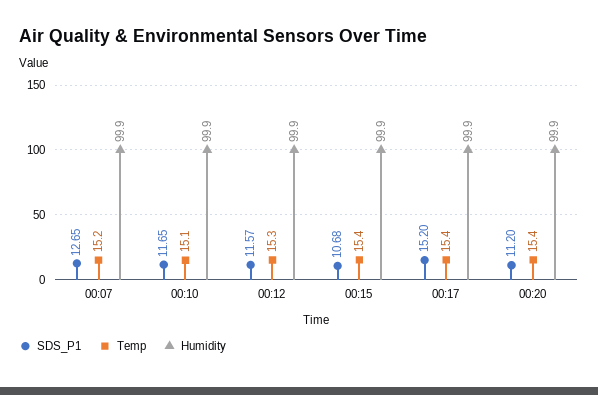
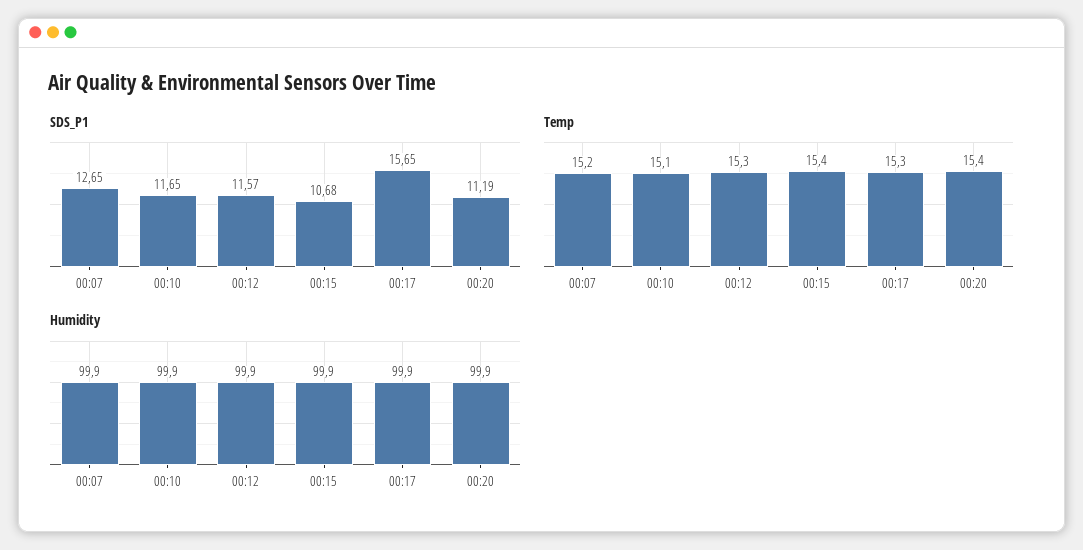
  {
    "SDS_P1": {
      "00:07": 12.65,
      "00:10": 11.65,
      "00:12": 11.57,
      "00:15": 10.68,
-     "00:17": 15.2,
+     "00:17": 15.65,
-     "00:20": 11.2
+     "00:20": 11.19
    },
    "Temp": {
      "00:07": 15.2,
      "00:10": 15.1,
      "00:12": 15.3,
      "00:15": 15.4,
-     "00:17": 15.4,
+     "00:17": 15.3,
      "00:20": 15.4
    },
    "Humidity": {
      "00:07": 99.9,
      "00:10": 99.9,
      "00:12": 99.9,
      "00:15": 99.9,
      "00:17": 99.9,
      "00:20": 99.9
    }
  }

